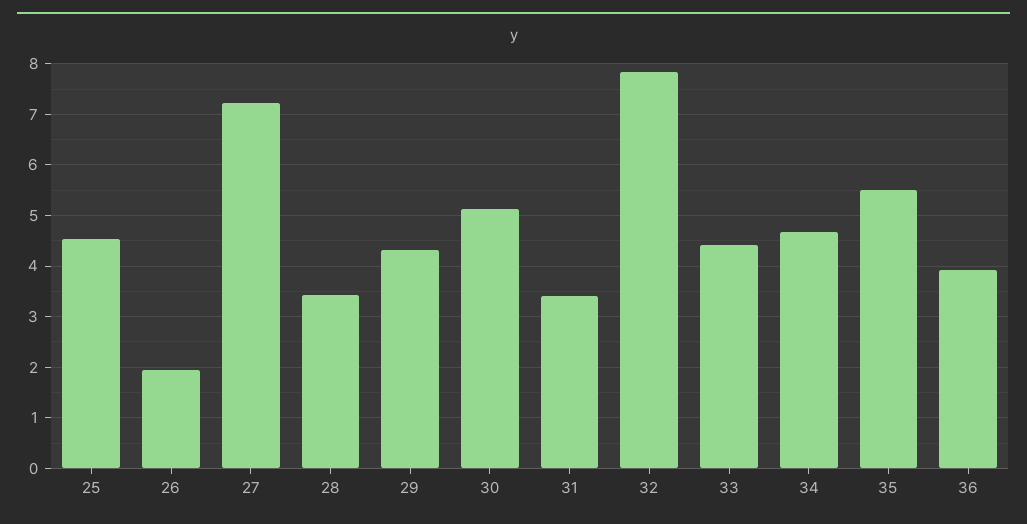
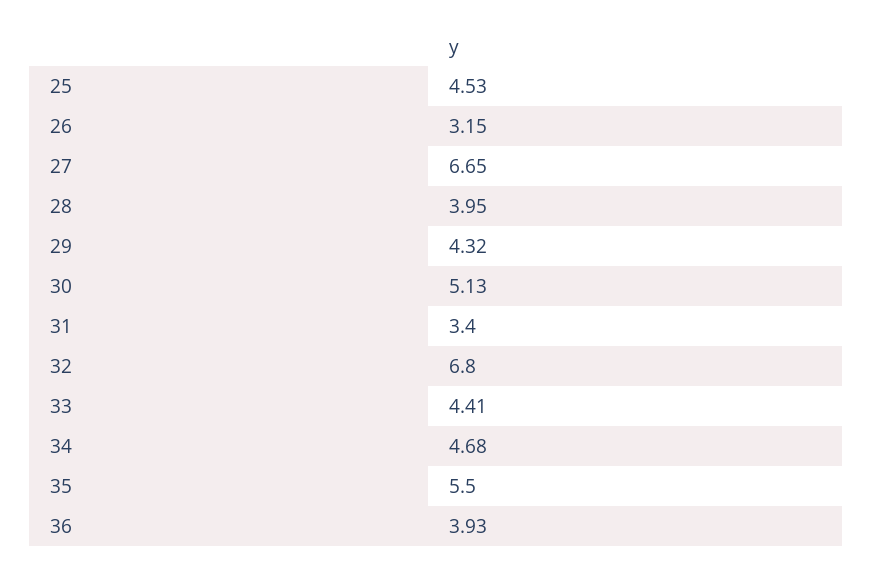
  {
    "25": 4.53,
-   "26": 2,
+   "26": 3.15,
-   "27": 7.2,
+   "27": 6.65,
-   "28": 3.4,
+   "28": 3.95,
    "29": 4.32,
    "30": 5.13,
    "31": 3.4,
-   "32": 7.8,
+   "32": 6.8,
    "33": 4.41,
    "34": 4.68,
    "35": 5.5,
    "36": 3.93
  }

